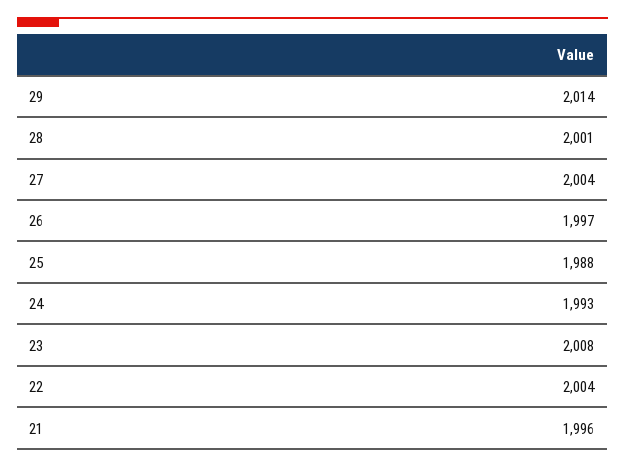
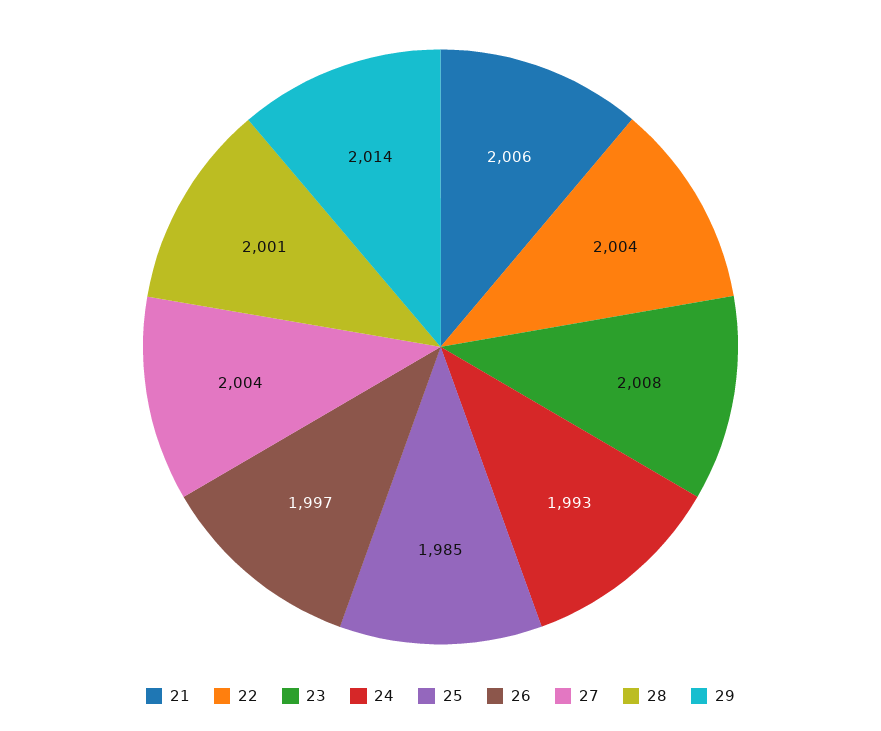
  {
    "29": 2014,
    "28": 2001,
    "27": 2004,
    "26": 1997,
-   "25": 1988,
+   "25": 1985,
    "24": 1993,
    "23": 2008,
    "22": 2004,
-   "21": 1996
+   "21": 2006
  }

